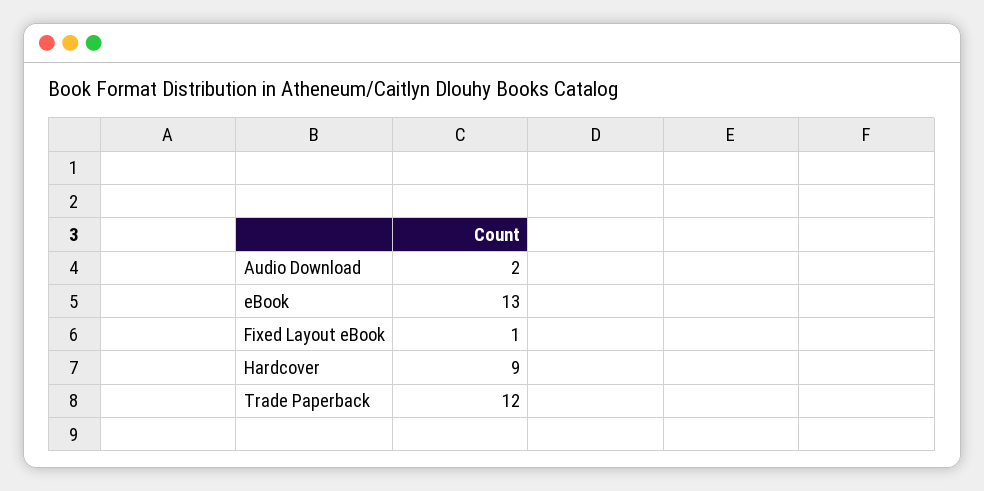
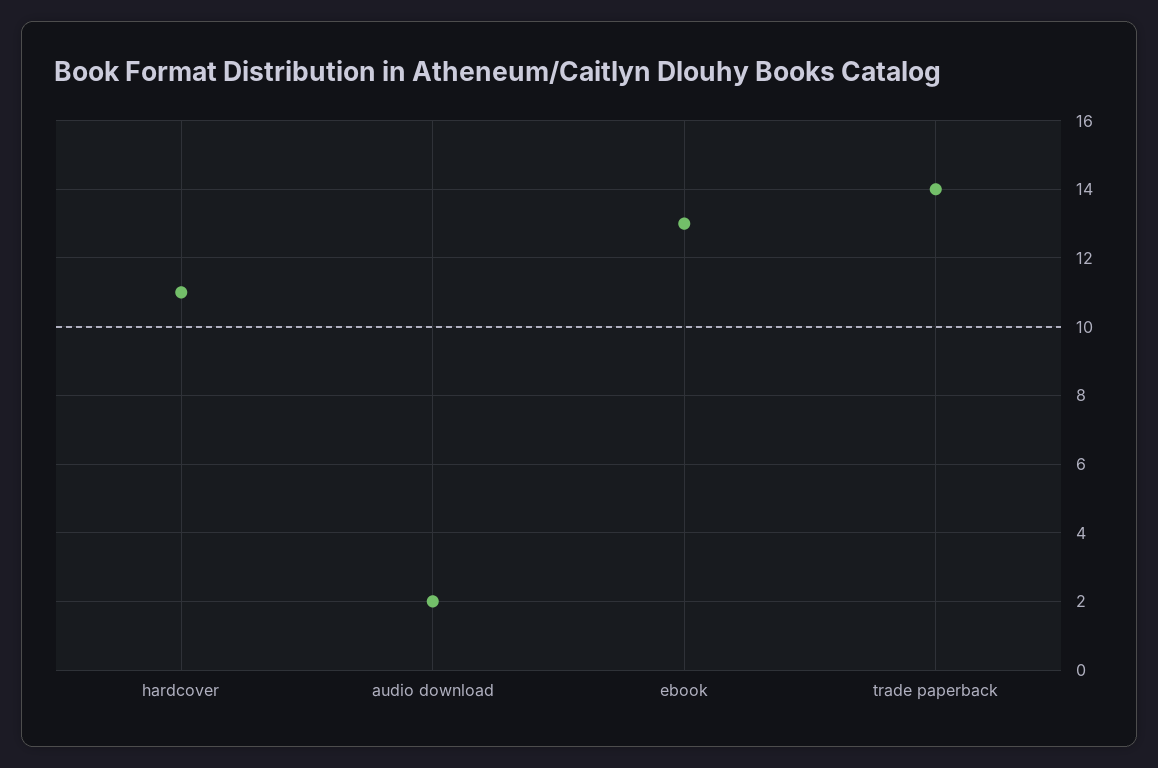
  {
    "Audio Download": 2,
    "eBook": 13,
-   "Fixed Layout eBook": 1,
-   "Hardcover": 9,
+   "Hardcover": 11,
-   "Trade Paperback": 12
+   "Trade Paperback": 14
  }

